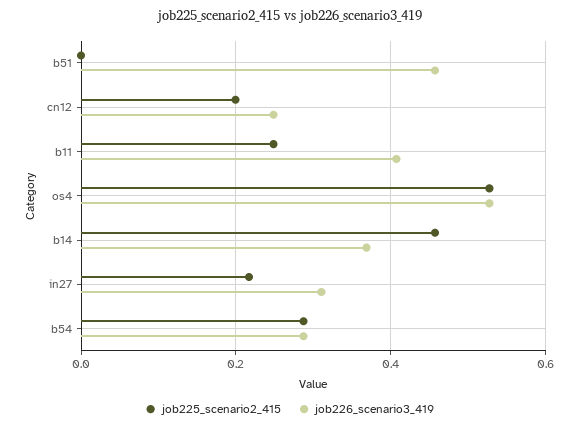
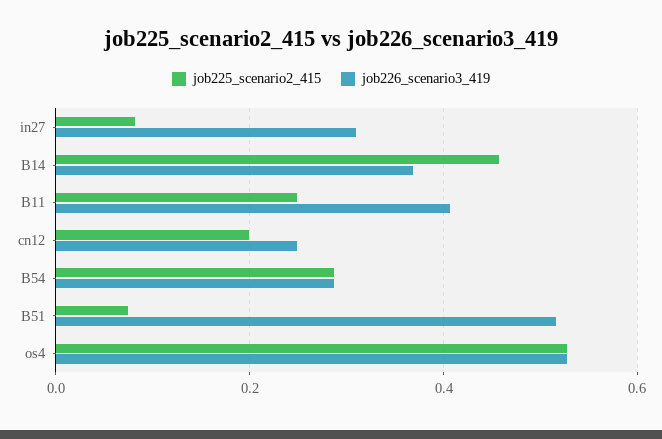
  {
    "job225_scenario2_415": {
-     "b51": 0,
+     "b51": 0.08,
      "cn12": 0.2,
      "b11": 0.24,
      "os4": 0.52,
      "b14": 0.46,
-     "in27": 0.22,
+     "in27": 0.08,
      "b54": 0.28
    },
    "job226_scenario3_419": {
-     "b51": 0.46,
+     "b51": 0.52,
      "cn12": 0.24,
      "b11": 0.4,
      "os4": 0.52,
      "b14": 0.36,
      "in27": 0.32,
      "b54": 0.28
    }
  }

